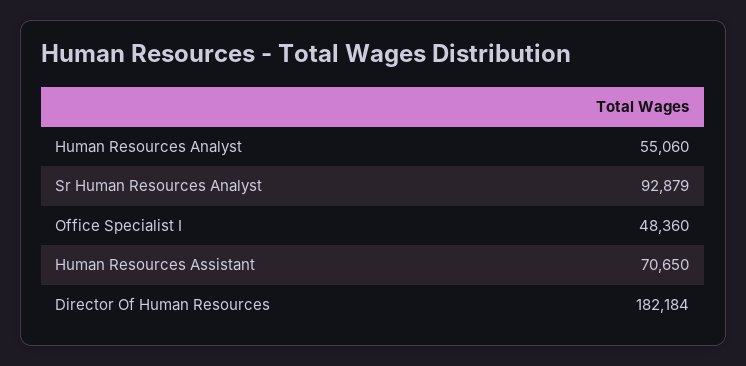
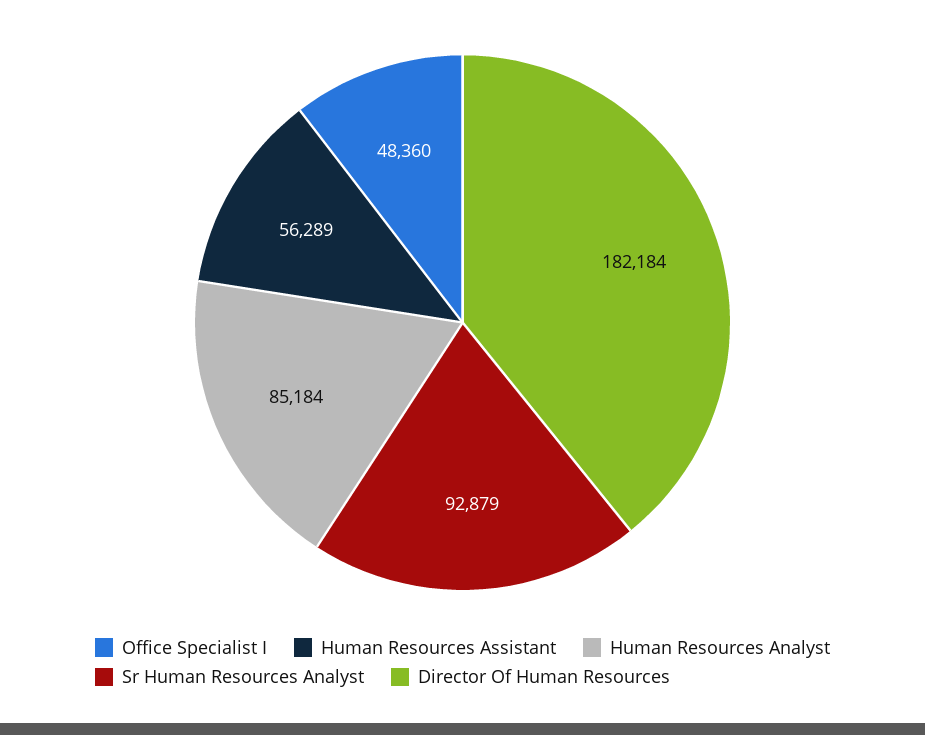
  {
-   "Human Resources Analyst": 55060,
+   "Human Resources Analyst": 85184,
    "Sr Human Resources Analyst": 92879,
    "Office Specialist I": 48360,
-   "Human Resources Assistant": 70650,
+   "Human Resources Assistant": 56289,
    "Director Of Human Resources": 182184
  }

